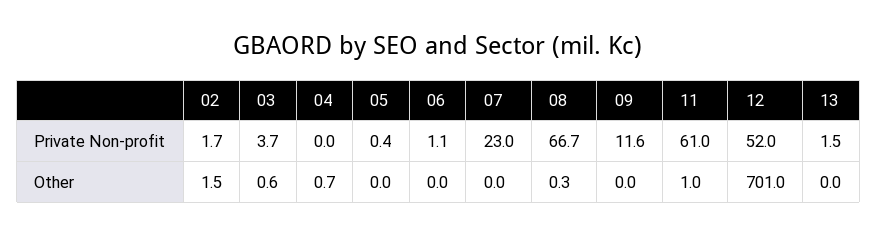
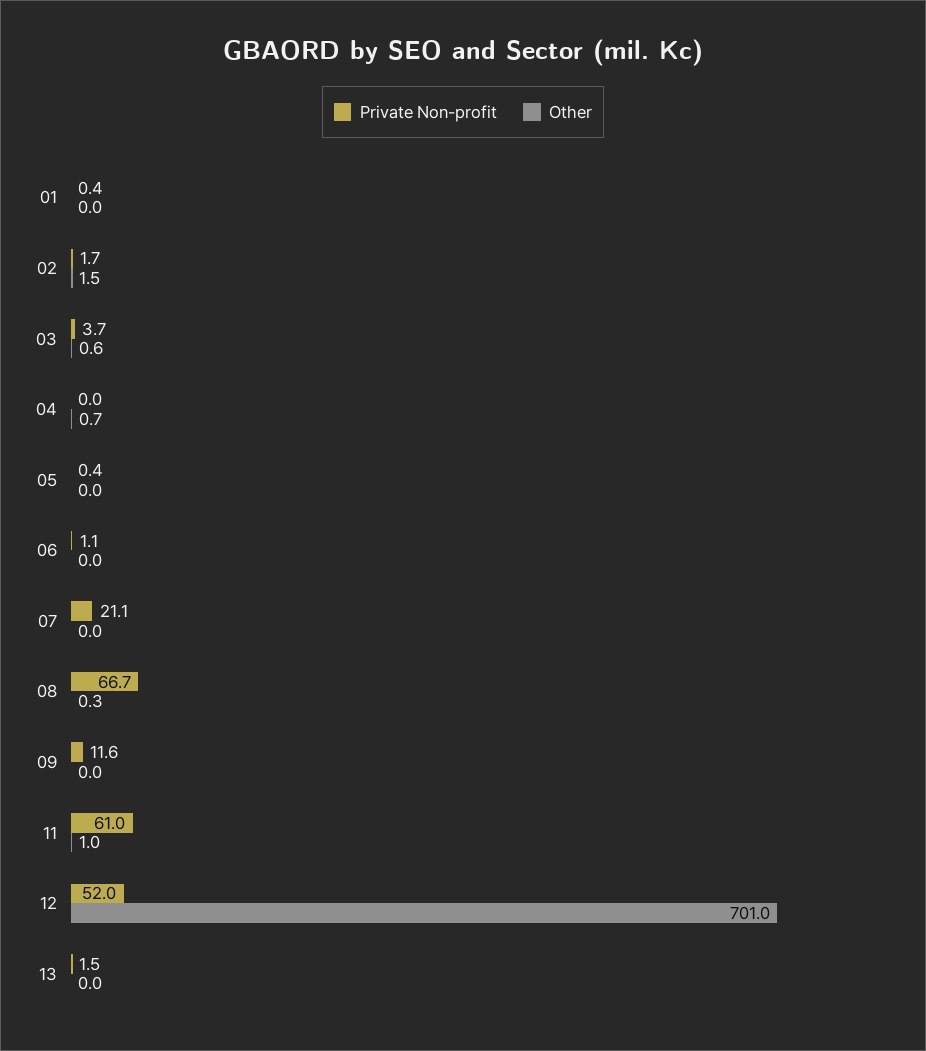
  {
    "Private Non-profit": {
      "02": 1.7,
      "03": 3.7,
      "04": 0,
      "05": 0.4,
      "06": 1.1,
-     "07": 23,
+     "07": 21.1,
      "08": 66.7,
      "09": 11.6,
      "11": 61,
      "12": 52,
-     "13": 1.5
+     "13": 1.5,
+     "01": 0.4
    },
    "Other": {
      "02": 1.5,
      "03": 0.6,
      "04": 0.7,
      "05": 0,
      "06": 0,
      "07": 0,
      "08": 0.3,
      "09": 0,
      "11": 1,
      "12": 701,
-     "13": 0
+     "13": 0,
+     "01": 0
    }
  }

